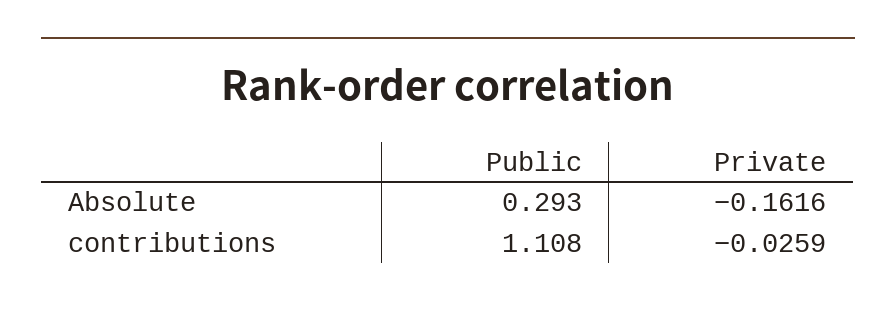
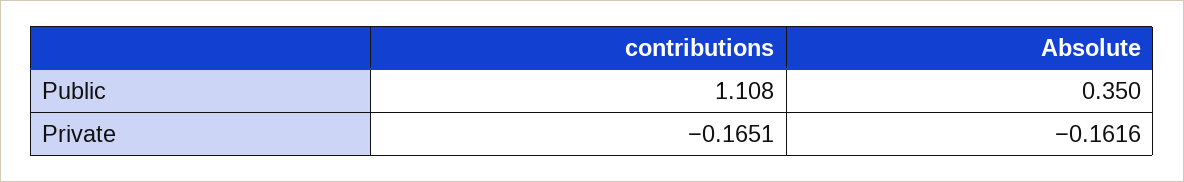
  {
    "Public": {
-     "Absolute": 0.293,
+     "Absolute": 0.35,
      "contributions": 1.108
    },
    "Private": {
      "Absolute": -0.1616,
-     "contributions": -0.0259
+     "contributions": -0.1651
    }
  }

